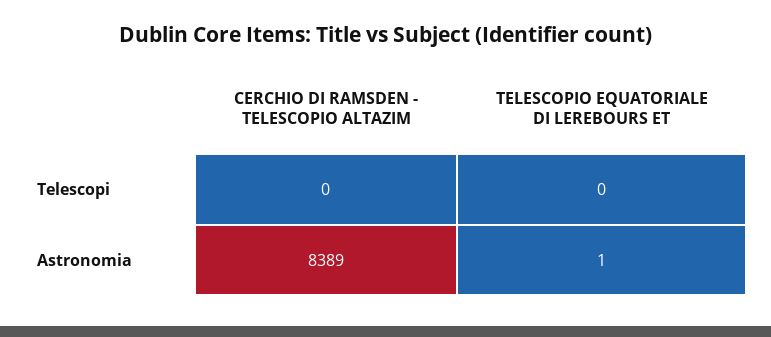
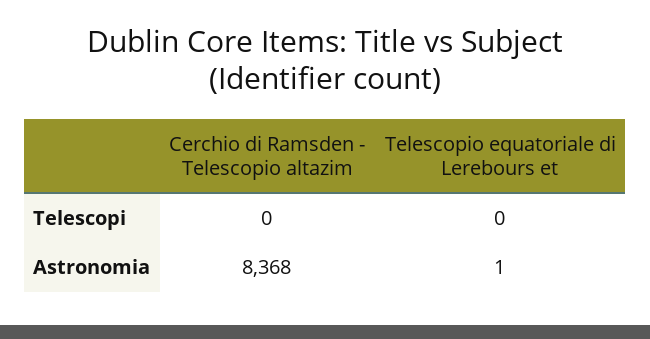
  {
    "CERCHIO DI RAMSDEN - TELESCOPIO ALTAZIM": {
      "Telescopi": 0,
-     "Astronomia": 8389
+     "Astronomia": 8368
    },
    "TELESCOPIO EQUATORIALE DI LEREBOURS ET": {
      "Telescopi": 0,
      "Astronomia": 1
    }
  }

